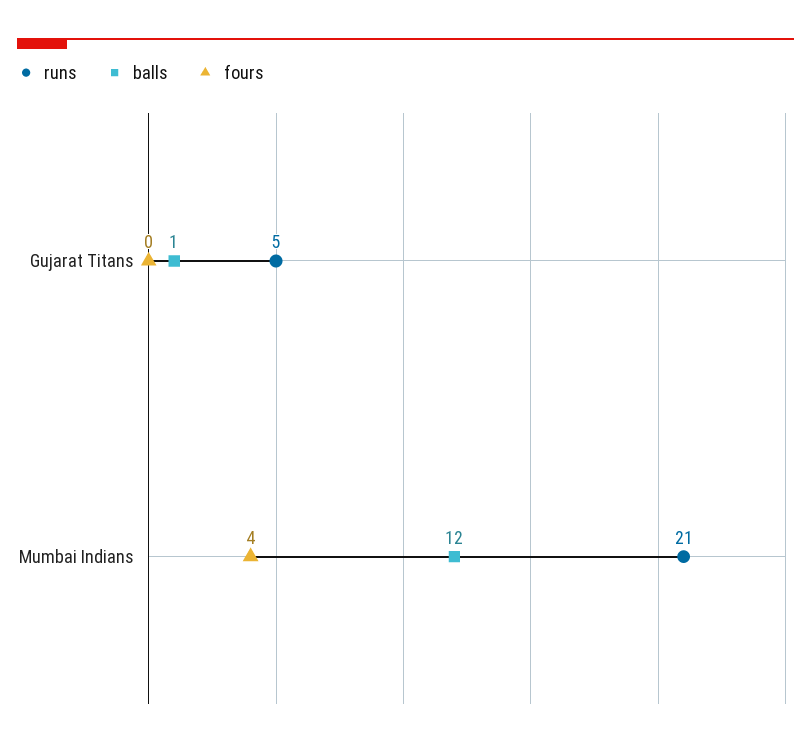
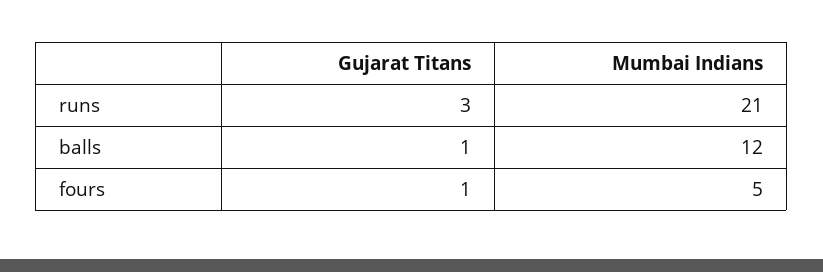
  {
    "runs": {
-     "Gujarat Titans": 5,
+     "Gujarat Titans": 3,
      "Mumbai Indians": 21
    },
    "balls": {
      "Gujarat Titans": 1,
      "Mumbai Indians": 12
    },
    "fours": {
-     "Gujarat Titans": 0,
+     "Gujarat Titans": 1,
-     "Mumbai Indians": 4
+     "Mumbai Indians": 5
    }
  }

